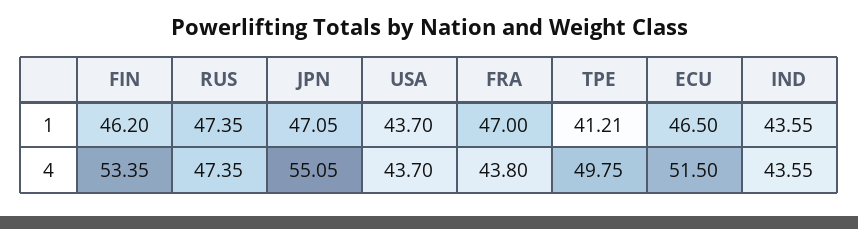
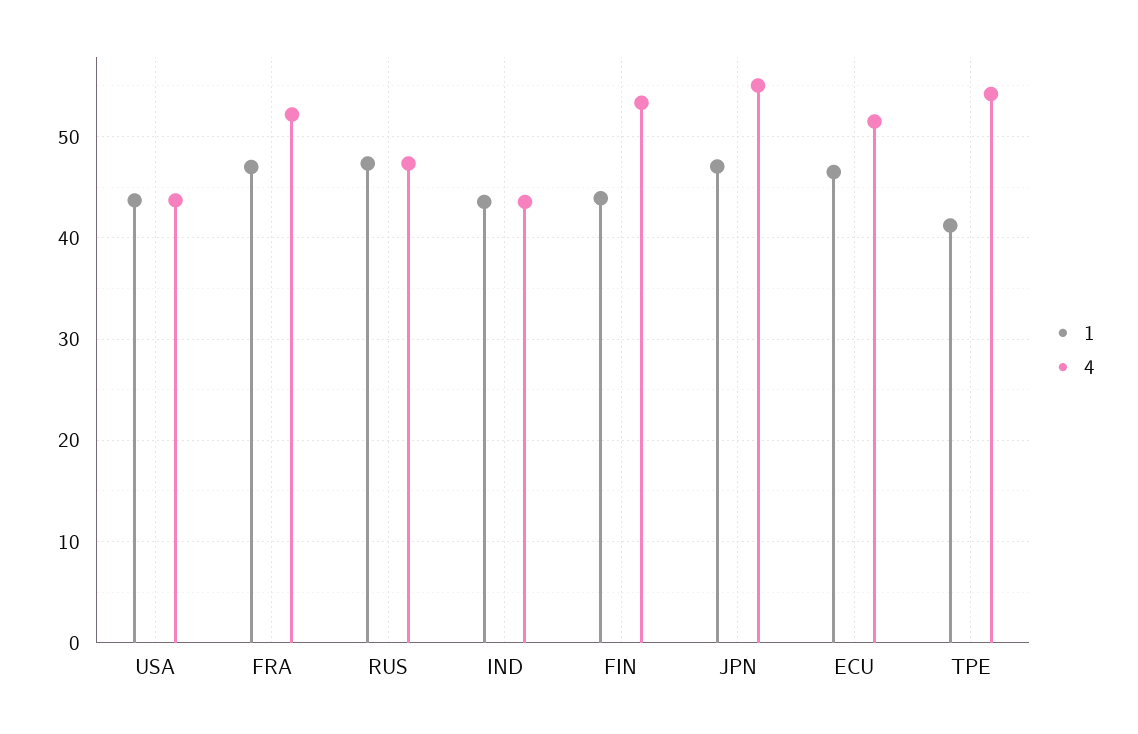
  {
    "1": {
-     "FIN": 46.2,
+     "FIN": 44,
      "RUS": 47.35,
      "JPN": 47.05,
      "USA": 43.7,
      "FRA": 47,
      "TPE": 41.21,
      "ECU": 46.5,
      "IND": 43.55
    },
    "4": {
      "FIN": 53.35,
      "RUS": 47.35,
      "JPN": 55.05,
      "USA": 43.7,
-     "FRA": 43.8,
+     "FRA": 52,
-     "TPE": 49.75,
+     "TPE": 54,
      "ECU": 51.5,
      "IND": 43.55
    }
  }

